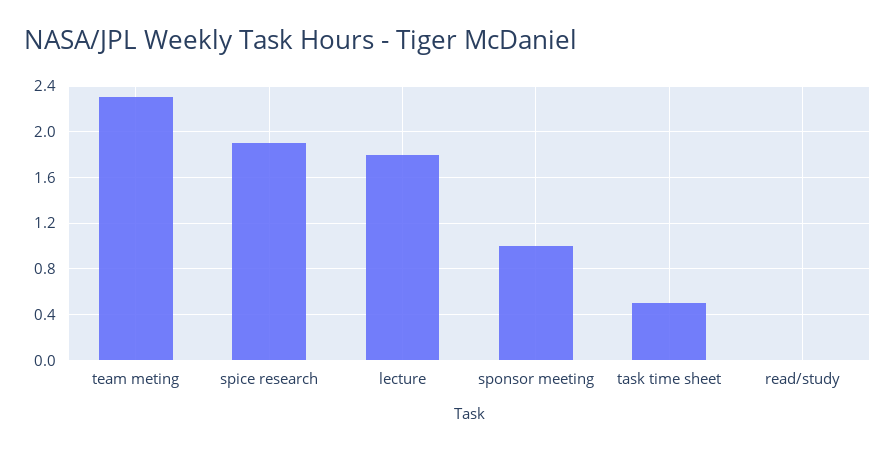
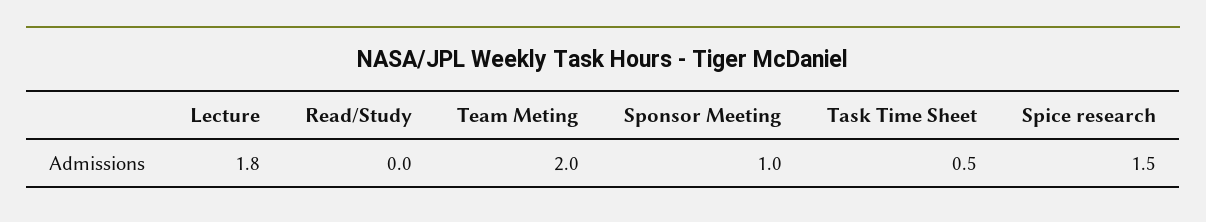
  {
-   "team meting": 2.3,
+   "team meting": 2,
-   "spice research": 1.9,
+   "spice research": 1.5,
    "lecture": 1.8,
    "sponsor meeting": 1,
    "task time sheet": 0.5,
    "read/study": 0
  }

